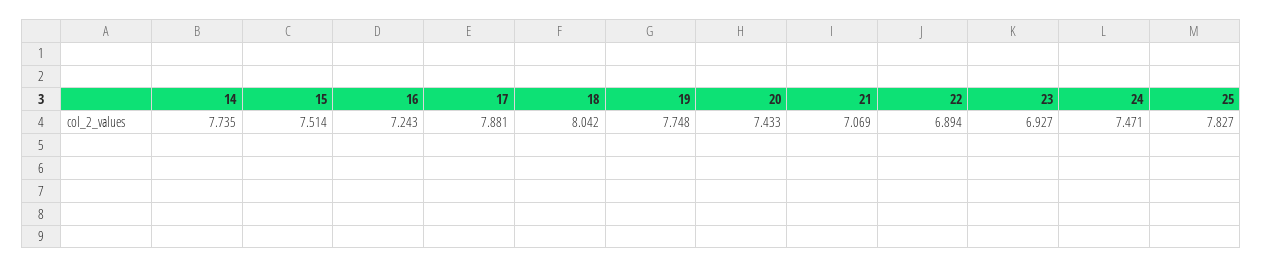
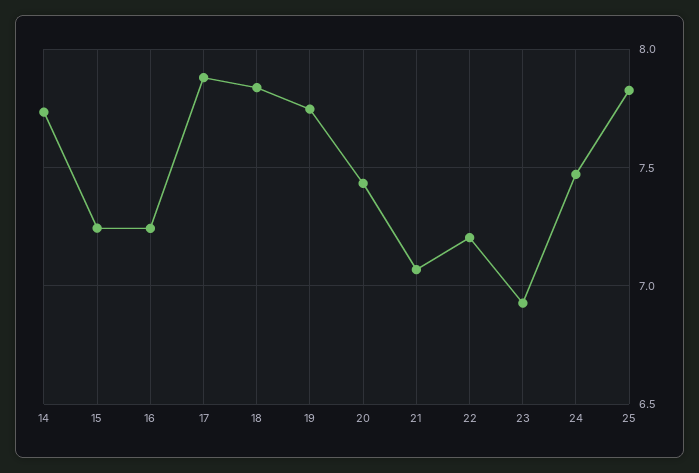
  {
    "14": 7.735,
-   "15": 7.514,
+   "15": 7.25,
    "16": 7.243,
    "17": 7.881,
-   "18": 8.042,
+   "18": 7.85,
    "19": 7.748,
    "20": 7.433,
    "21": 7.069,
-   "22": 6.894,
+   "22": 7.2,
    "23": 6.927,
    "24": 7.471,
    "25": 7.827
  }

